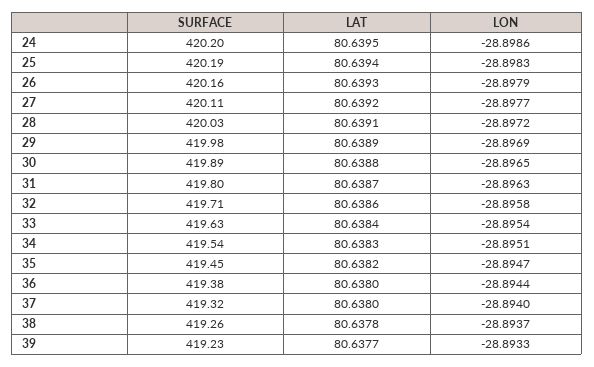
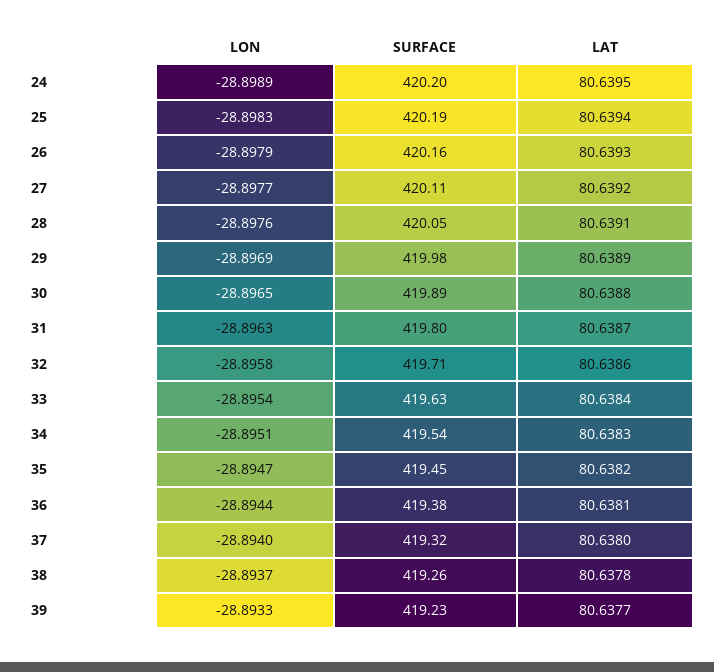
  {
    "SURFACE": {
      "24": 420.2,
      "25": 420.19,
      "26": 420.16,
      "27": 420.11,
-     "28": 420.03,
+     "28": 420.05,
      "29": 419.98,
      "30": 419.89,
      "31": 419.8,
      "32": 419.71,
      "33": 419.63,
      "34": 419.54,
      "35": 419.45,
      "36": 419.38,
      "37": 419.32,
      "38": 419.26,
      "39": 419.23
    },
    "LAT": {
      "24": 80.6395,
      "25": 80.6394,
      "26": 80.6393,
      "27": 80.6392,
      "28": 80.6391,
      "29": 80.6389,
      "30": 80.6388,
      "31": 80.6387,
      "32": 80.6386,
      "33": 80.6384,
      "34": 80.6383,
      "35": 80.6382,
-     "36": 80.638,
+     "36": 80.6381,
      "37": 80.638,
      "38": 80.6378,
      "39": 80.6377
    },
    "LON": {
-     "24": -28.8986,
+     "24": -28.8989,
      "25": -28.8983,
      "26": -28.8979,
      "27": -28.8977,
-     "28": -28.8972,
+     "28": -28.8976,
      "29": -28.8969,
      "30": -28.8965,
      "31": -28.8963,
      "32": -28.8958,
      "33": -28.8954,
      "34": -28.8951,
      "35": -28.8947,
      "36": -28.8944,
      "37": -28.894,
      "38": -28.8937,
      "39": -28.8933
    }
  }

